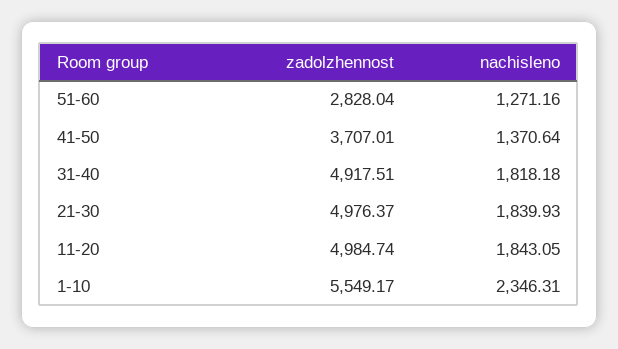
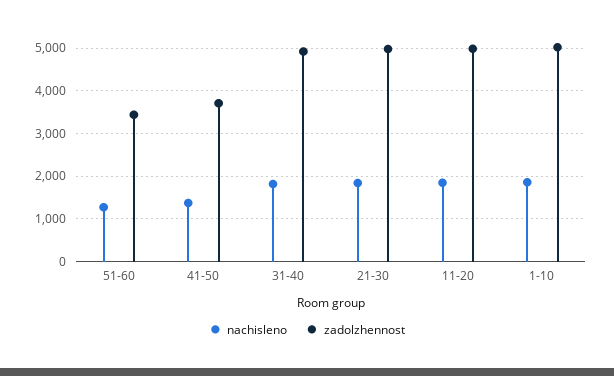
  {
    "zadolzhennost": {
-     "51-60": 2828.04,
+     "51-60": 3400,
      "41-50": 3707.01,
      "31-40": 4917.51,
      "21-30": 4976.37,
      "11-20": 4984.74,
-     "1-10": 5549.17
+     "1-10": 5000
    },
    "nachisleno": {
      "51-60": 1271.16,
      "41-50": 1370.64,
      "31-40": 1818.18,
      "21-30": 1839.93,
      "11-20": 1843.05,
-     "1-10": 2346.31
+     "1-10": 1800
    }
  }

